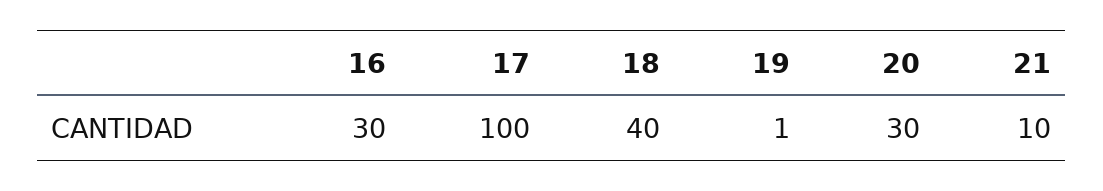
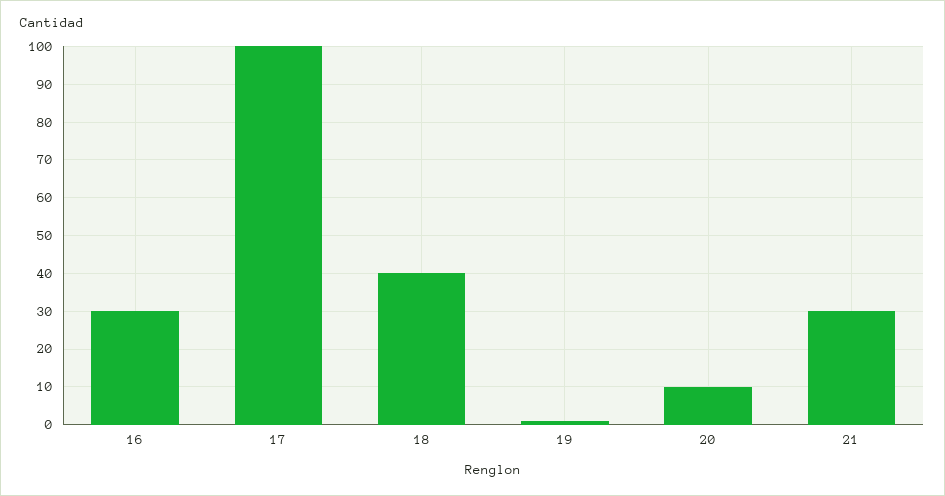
  {
    "16": 30,
    "17": 100,
    "18": 40,
    "19": 1,
-   "20": 30,
+   "20": 10,
-   "21": 10
+   "21": 30
  }

